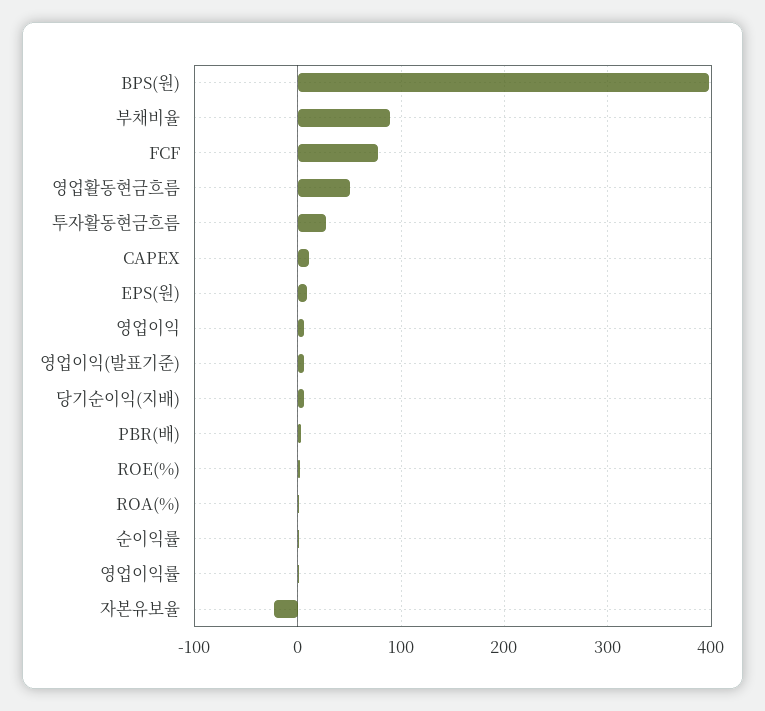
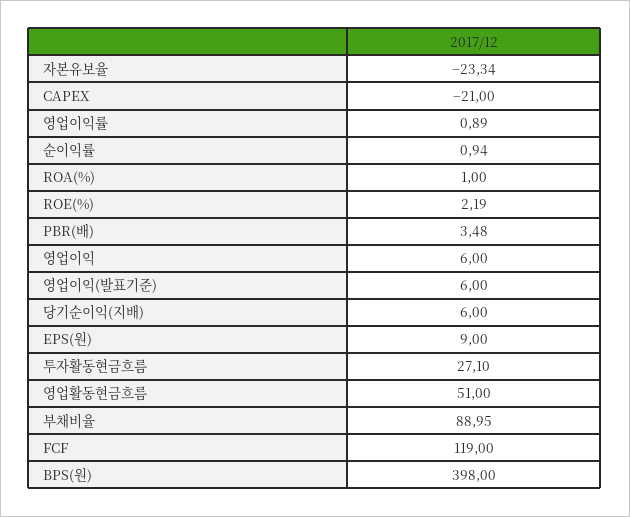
  {
    "BPS(원)": 398,
    "부채비율": 88.95,
-   "FCF": 80,
+   "FCF": 119,
    "영업활동현금흐름": 51,
    "투자활동현금흐름": 27.1,
-   "CAPEX": 10,
+   "CAPEX": -21,
    "EPS(원)": 9,
    "영업이익": 6,
    "영업이익(발표기준)": 6,
    "당기순이익(지배)": 6,
    "PBR(배)": 3.48,
    "ROE(%)": 2.19,
    "ROA(%)": 1,
    "순이익률": 0.94,
    "영업이익률": 0.89,
    "자본유보율": -23.34
  }

